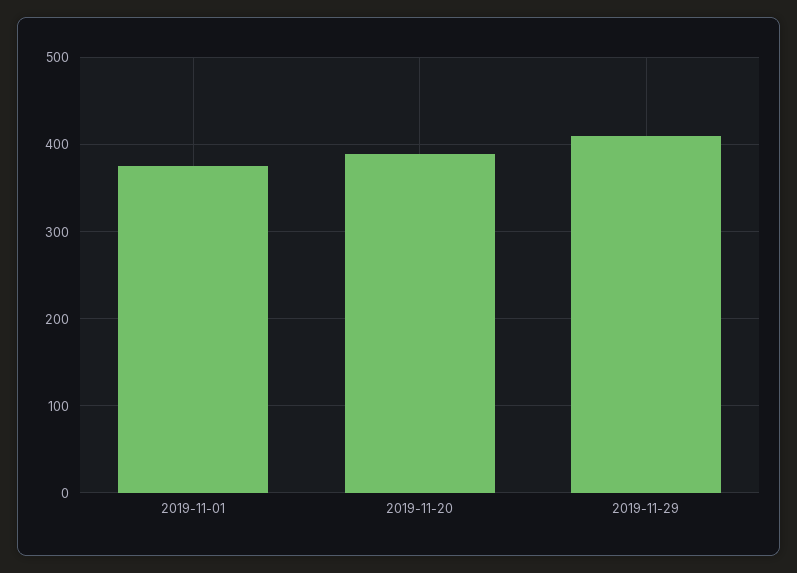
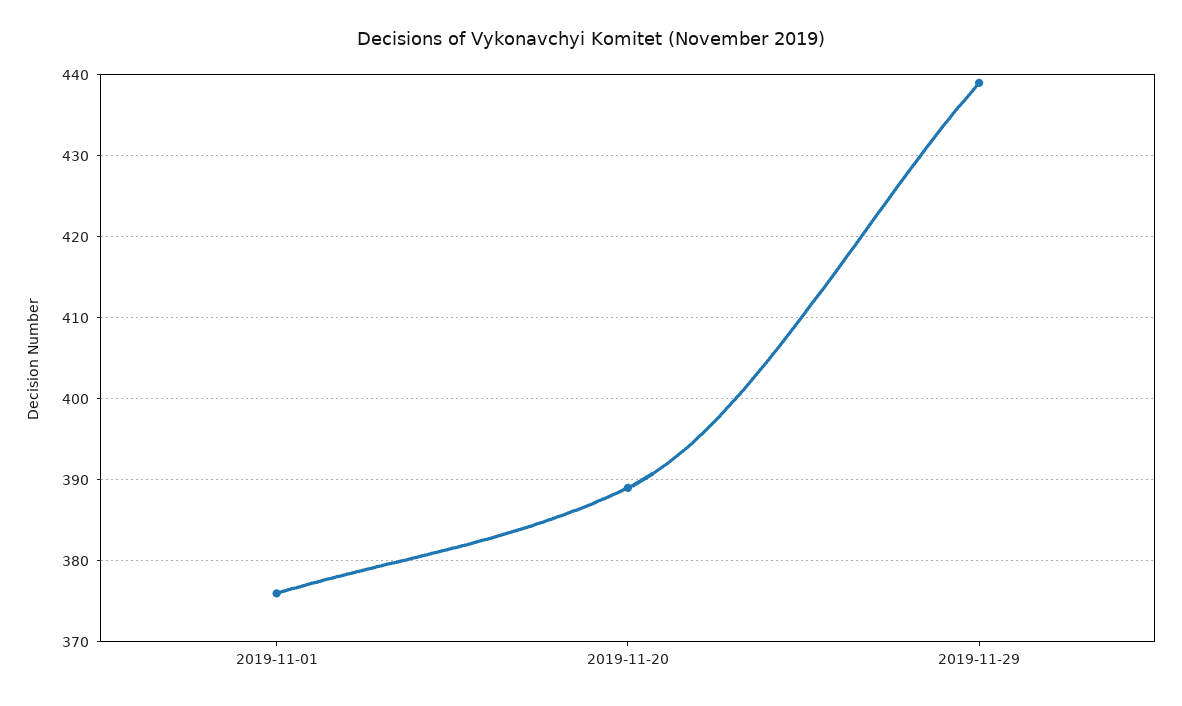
  {
    "2019-11-01": 376,
    "2019-11-20": 389,
-   "2019-11-29": 410
+   "2019-11-29": 439
  }

